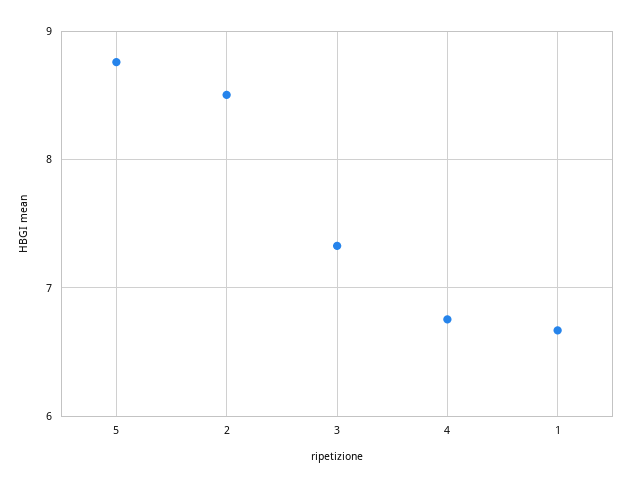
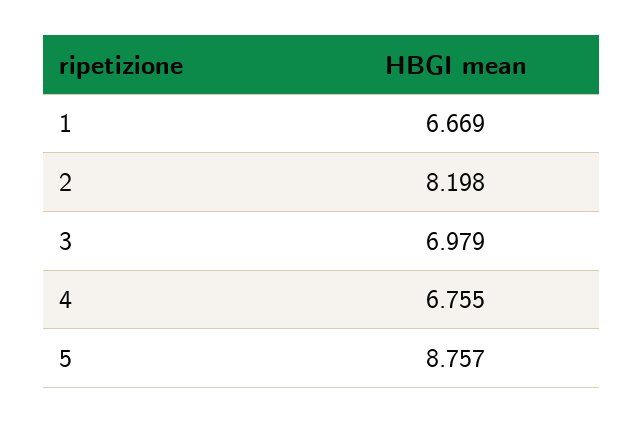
  {
    "5": 8.757,
-   "2": 8.5,
+   "2": 8.198,
-   "3": 7.3,
+   "3": 6.979,
    "4": 6.755,
    "1": 6.669
  }

